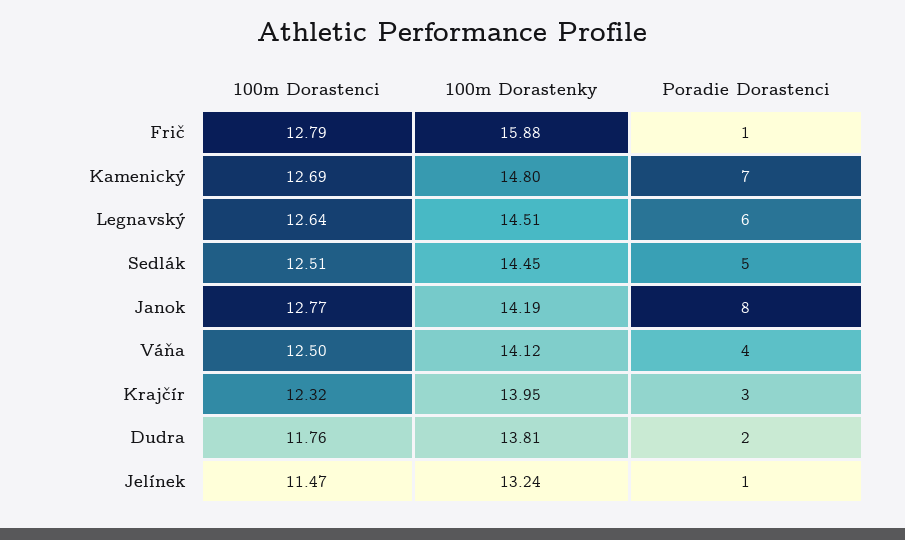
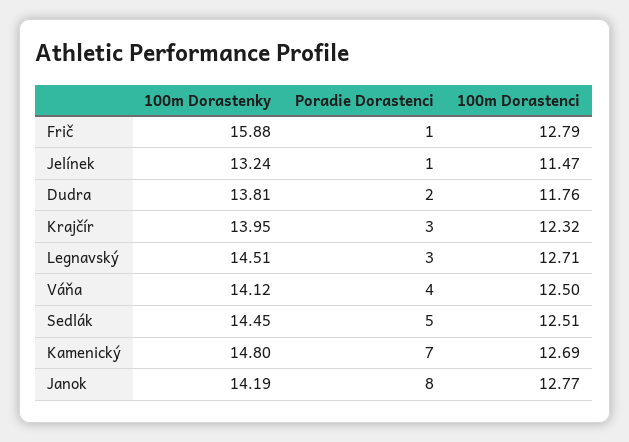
  {
    "100m Dorastenci": {
      "Frič": 12.79,
      "Kamenický": 12.69,
-     "Legnavský": 12.64,
+     "Legnavský": 12.71,
      "Sedlák": 12.51,
      "Janok": 12.77,
      "Váňa": 12.5,
      "Krajčír": 12.32,
      "Dudra": 11.76,
      "Jelínek": 11.47
    },
    "100m Dorastenky": {
      "Frič": 15.88,
      "Kamenický": 14.8,
      "Legnavský": 14.51,
      "Sedlák": 14.45,
      "Janok": 14.19,
      "Váňa": 14.12,
      "Krajčír": 13.95,
      "Dudra": 13.81,
      "Jelínek": 13.24
    },
    "Poradie Dorastenci": {
      "Frič": 1,
      "Kamenický": 7,
-     "Legnavský": 6,
+     "Legnavský": 3,
      "Sedlák": 5,
      "Janok": 8,
      "Váňa": 4,
      "Krajčír": 3,
      "Dudra": 2,
      "Jelínek": 1
    }
  }

